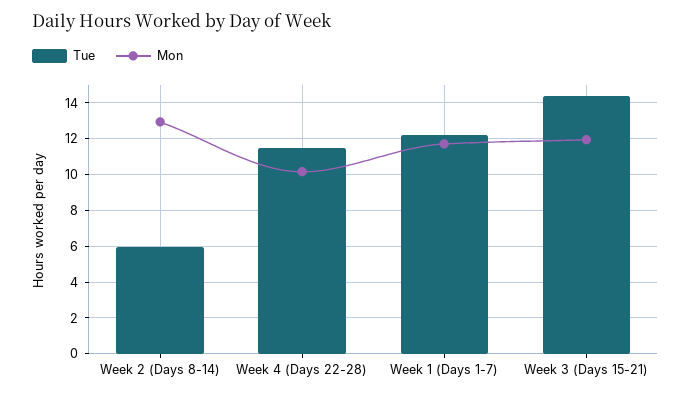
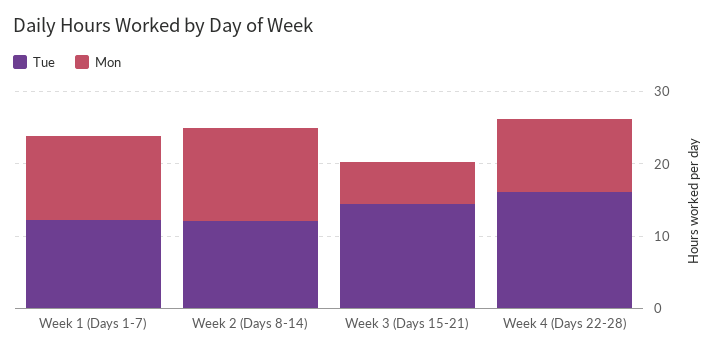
  {
    "Tue": {
-     "Week 2 (Days 8-14)": 6,
+     "Week 2 (Days 8-14)": 12,
-     "Week 4 (Days 22-28)": 11.5,
+     "Week 4 (Days 22-28)": 16,
      "Week 1 (Days 1-7)": 12,
      "Week 3 (Days 15-21)": 14.5
    },
    "Mon": {
      "Week 2 (Days 8-14)": 13,
      "Week 4 (Days 22-28)": 10,
      "Week 1 (Days 1-7)": 11.5,
-     "Week 3 (Days 15-21)": 12
+     "Week 3 (Days 15-21)": 6
    }
  }

